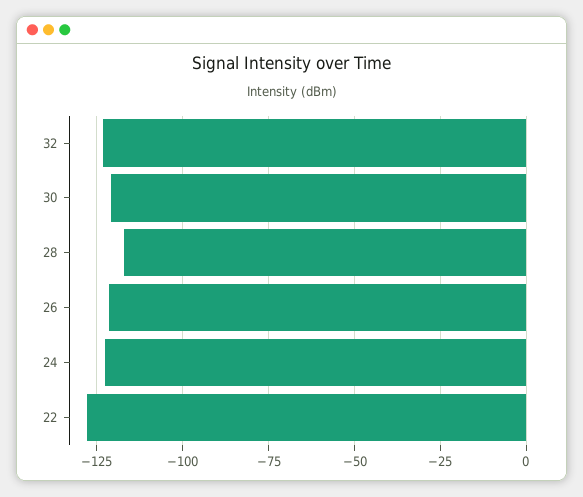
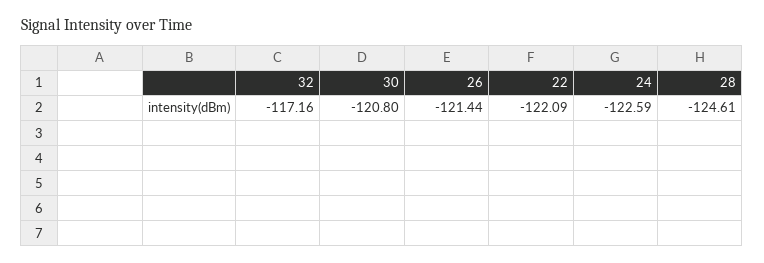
  {
-   "32": -122.5,
+   "32": -117.16,
    "30": -120.8,
-   "28": -117.5,
+   "28": -124.61,
    "26": -121.44,
    "24": -122.59,
-   "22": -127.5
+   "22": -122.09
  }

